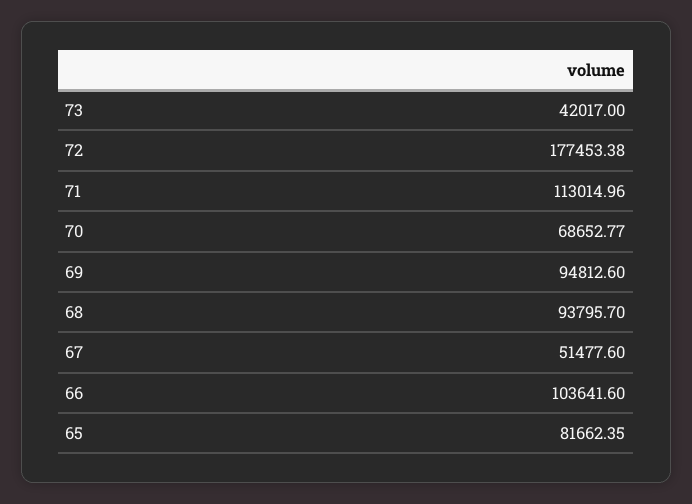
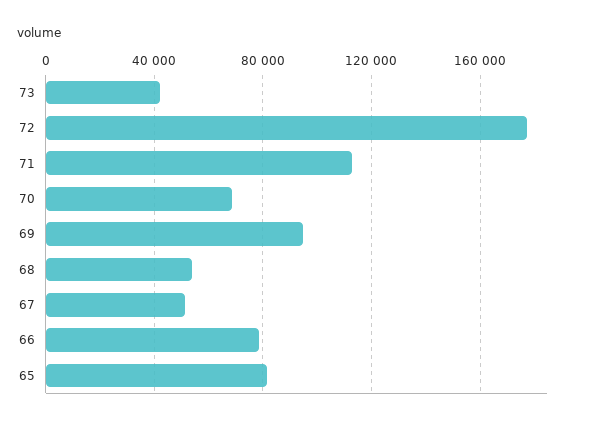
  {
    "73": 42017,
    "72": 177453.38,
    "71": 113014.96,
    "70": 68652.77,
    "69": 94812.6,
-   "68": 93795.7,
+   "68": 55000,
    "67": 51477.6,
-   "66": 103641.6,
+   "66": 80000,
    "65": 81662.35
  }

